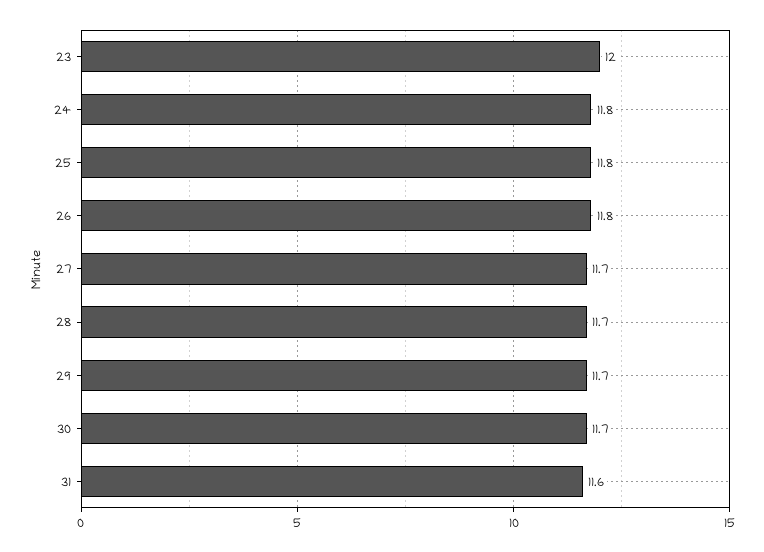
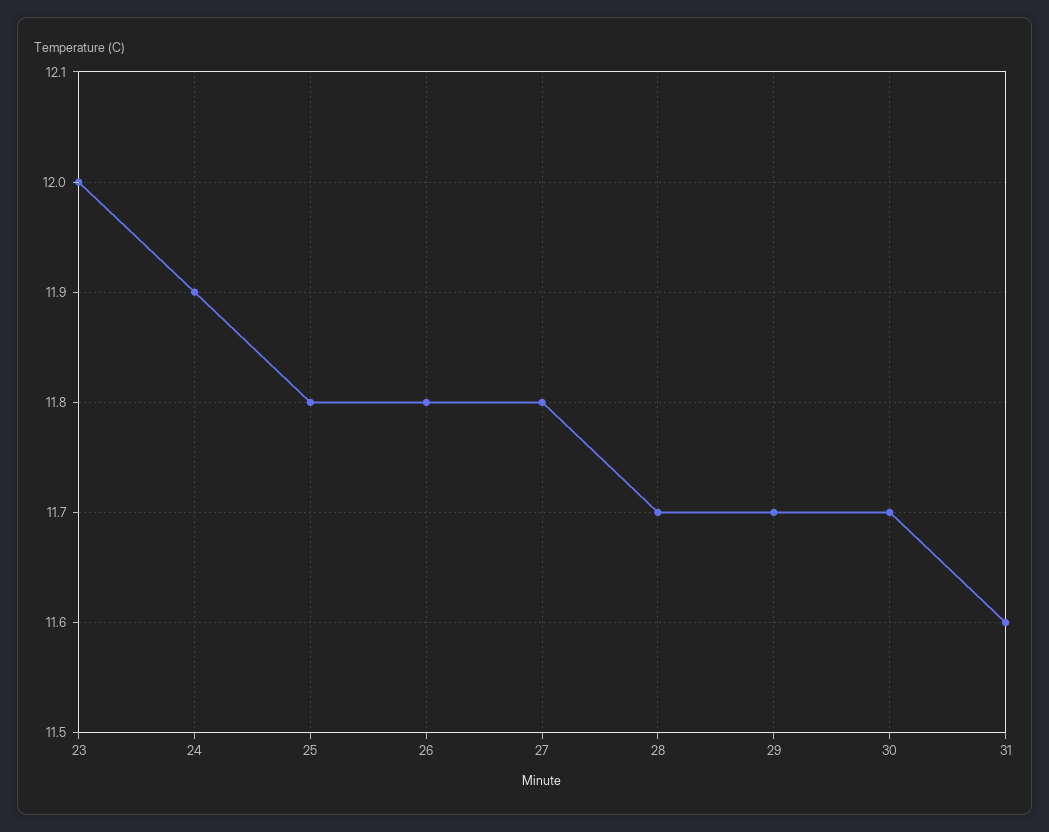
  {
    "23": 12,
-   "24": 11.8,
+   "24": 11.9,
    "25": 11.8,
    "26": 11.8,
-   "27": 11.7,
+   "27": 11.8,
    "28": 11.7,
    "29": 11.7,
    "30": 11.7,
    "31": 11.6
  }

